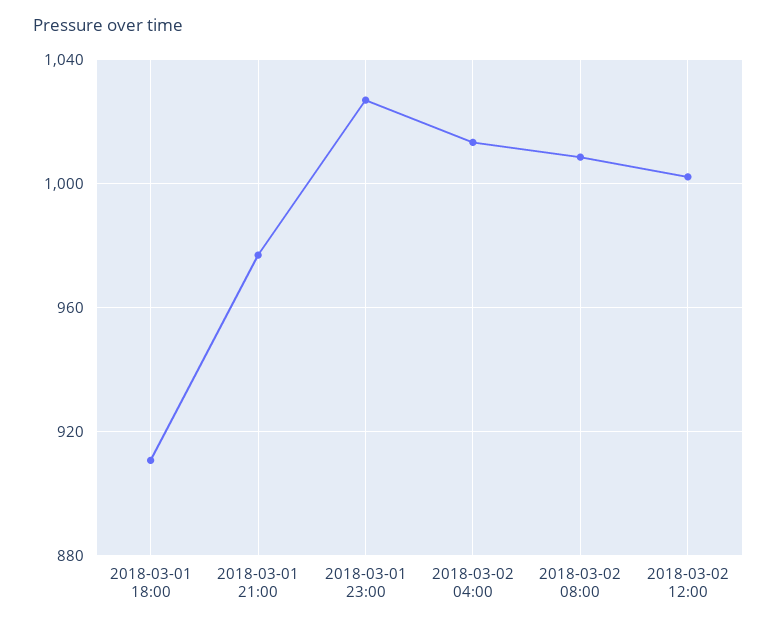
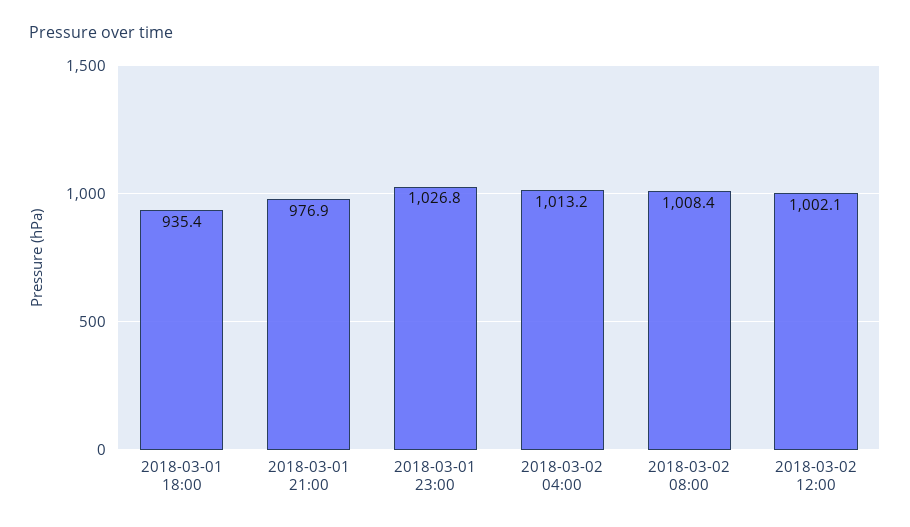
  {
-   "2018-03-01 18:00": 910,
+   "2018-03-01 18:00": 935.4,
    "2018-03-01 21:00": 976.9,
    "2018-03-01 23:00": 1026.8,
    "2018-03-02 04:00": 1013.2,
    "2018-03-02 08:00": 1008.4,
    "2018-03-02 12:00": 1002.1
  }

